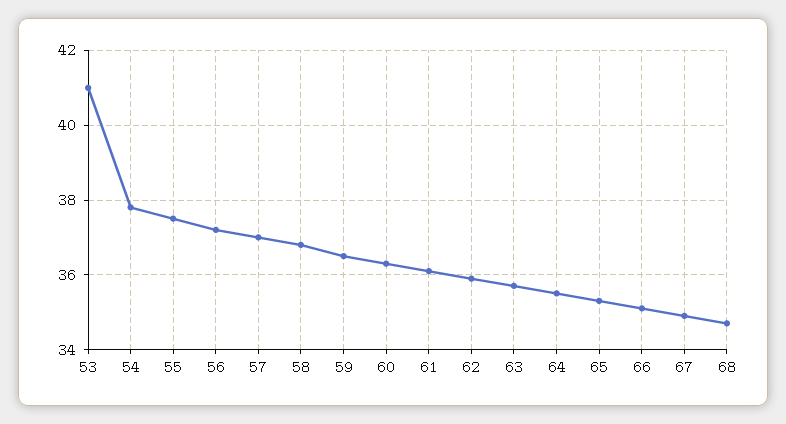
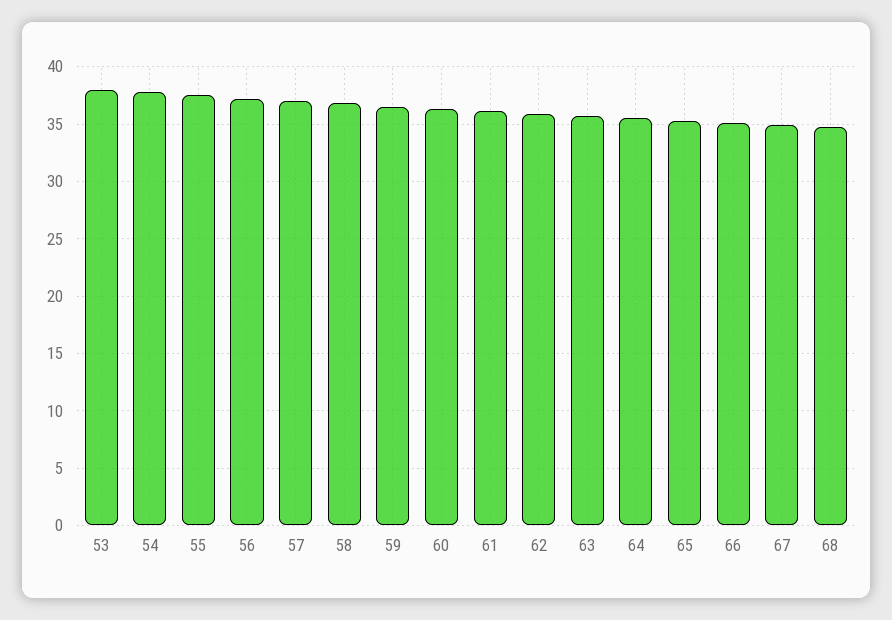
  {
-   "53": 41,
+   "53": 38,
    "54": 38,
    "55": 37.5,
    "56": 37,
    "57": 37,
    "58": 37,
    "59": 36.5,
    "60": 36.5,
    "61": 36,
    "62": 36,
    "63": 35.5,
    "64": 35.5,
    "65": 35.5,
    "66": 35,
    "67": 35,
    "68": 34.5
  }

